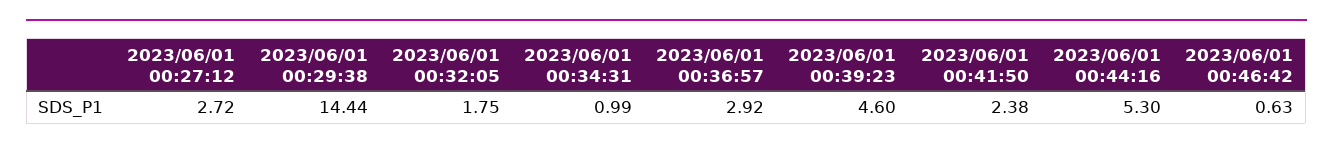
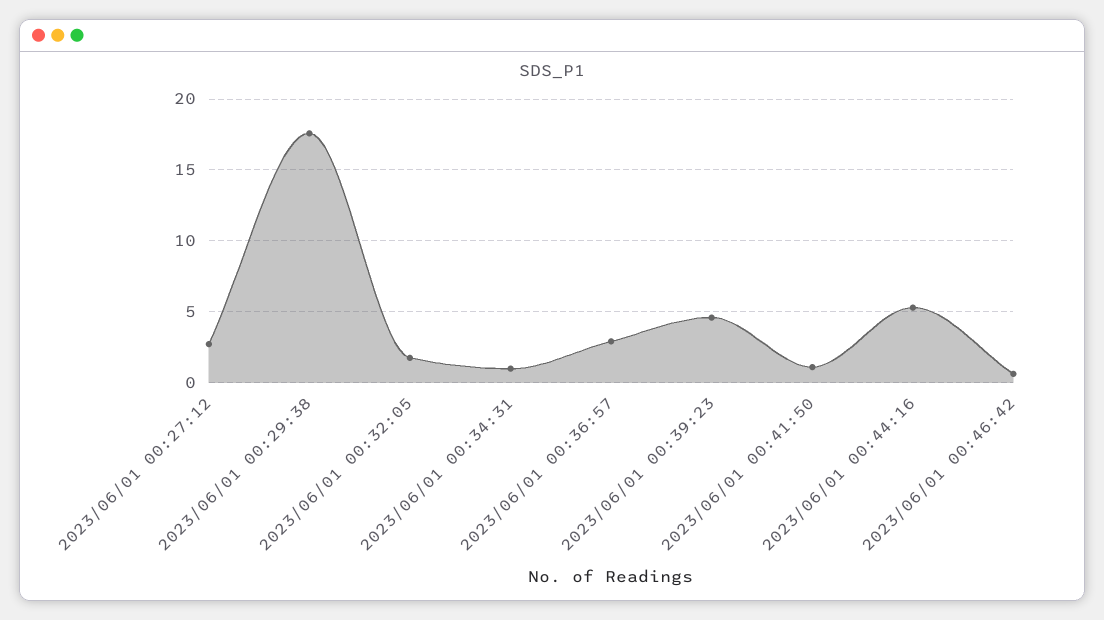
  {
    "2023/06/01 00:27:12": 2.72,
-   "2023/06/01 00:29:38": 14.44,
+   "2023/06/01 00:29:38": 17.5,
    "2023/06/01 00:32:05": 1.75,
    "2023/06/01 00:34:31": 0.99,
    "2023/06/01 00:36:57": 2.92,
    "2023/06/01 00:39:23": 4.6,
-   "2023/06/01 00:41:50": 2.38,
+   "2023/06/01 00:41:50": 1,
    "2023/06/01 00:44:16": 5.3,
    "2023/06/01 00:46:42": 0.63
  }

